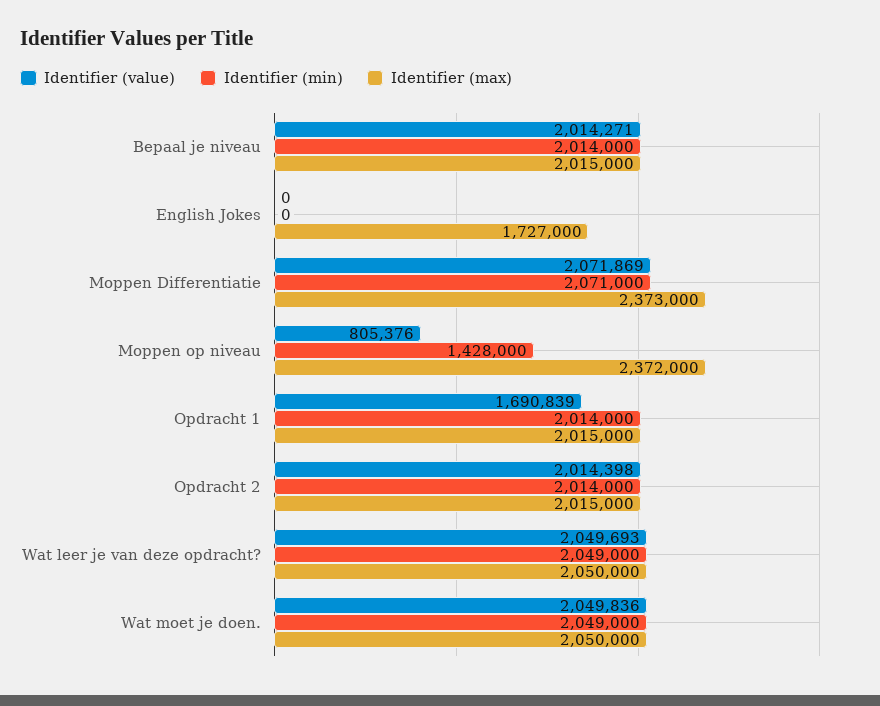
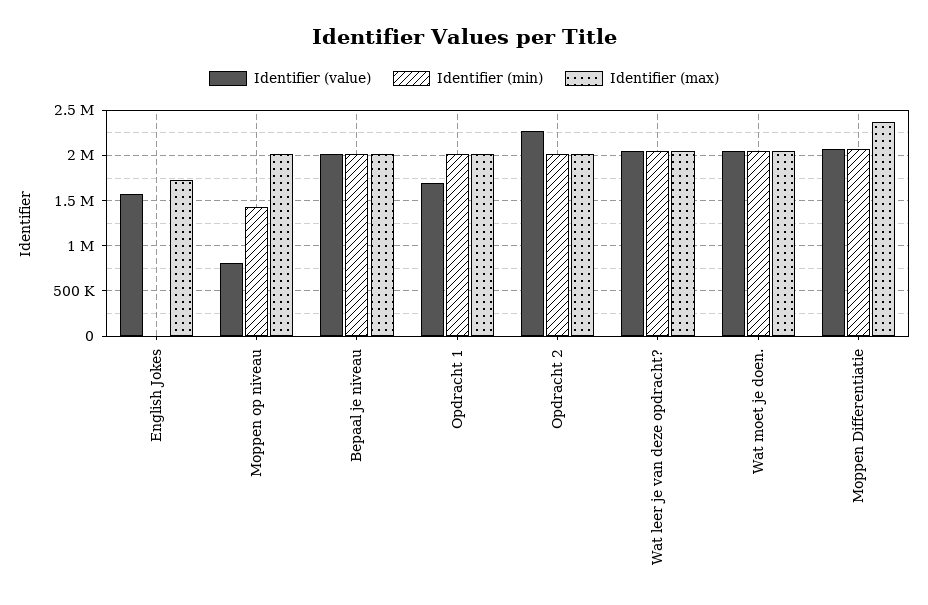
  {
    "Identifier (value)": {
      "Bepaal je niveau": 2014271,
-     "English Jokes": 0,
+     "English Jokes": 1600000,
      "Moppen Differentiatie": 2071869,
      "Moppen op niveau": 805376,
      "Opdracht 1": 1690839,
-     "Opdracht 2": 2014398,
+     "Opdracht 2": 2300000,
      "Wat leer je van deze opdracht?": 2049693,
      "Wat moet je doen.": 2049836
    },
    "Identifier (min)": {
      "Bepaal je niveau": 2014000,
      "English Jokes": 0,
      "Moppen Differentiatie": 2071000,
      "Moppen op niveau": 1428000,
      "Opdracht 1": 2014000,
      "Opdracht 2": 2014000,
      "Wat leer je van deze opdracht?": 2049000,
      "Wat moet je doen.": 2049000
    },
    "Identifier (max)": {
      "Bepaal je niveau": 2015000,
      "English Jokes": 1727000,
      "Moppen Differentiatie": 2373000,
-     "Moppen op niveau": 2372000,
+     "Moppen op niveau": 2000000,
      "Opdracht 1": 2015000,
      "Opdracht 2": 2015000,
      "Wat leer je van deze opdracht?": 2050000,
      "Wat moet je doen.": 2050000
    }
  }

